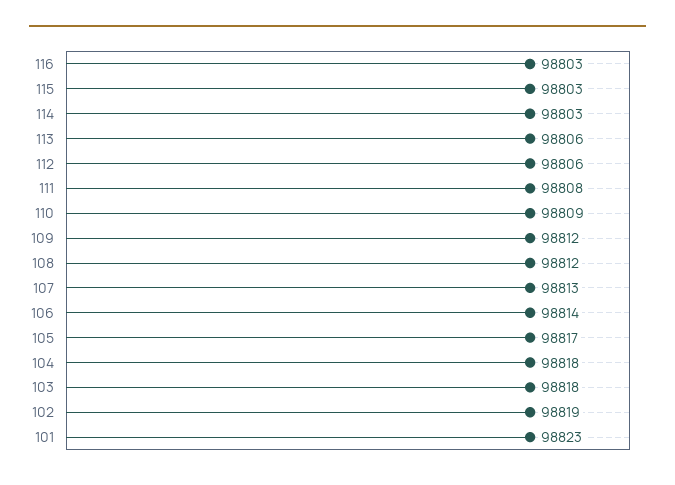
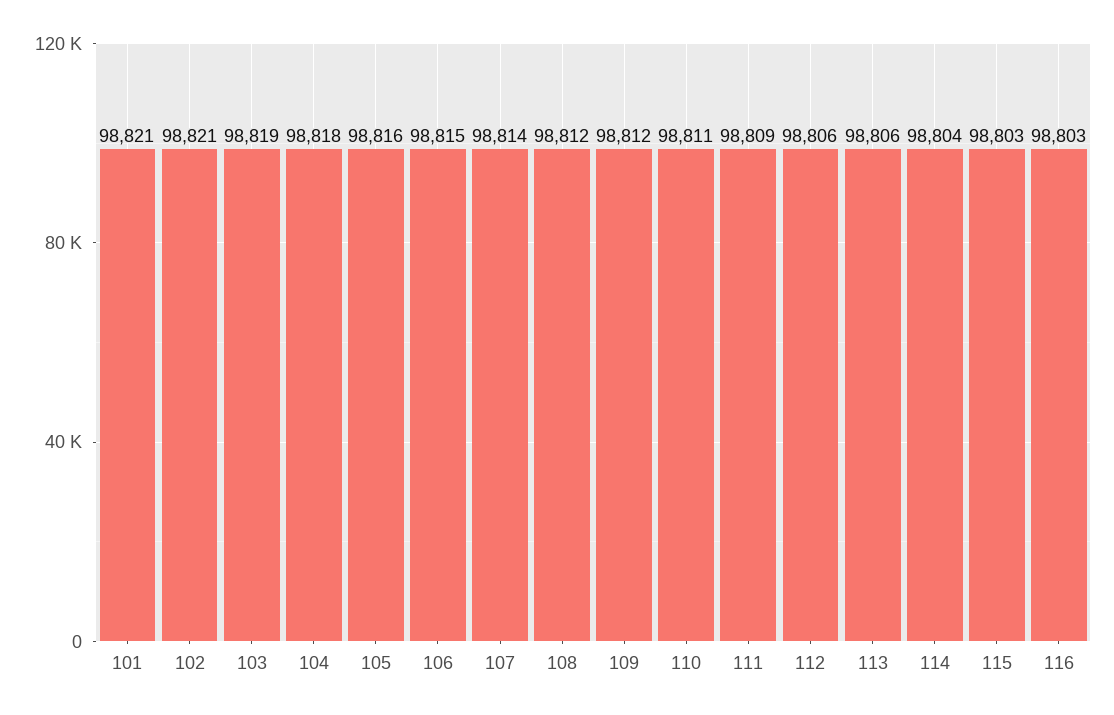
  {
    "116": 98803,
    "115": 98803,
-   "114": 98803,
+   "114": 98804,
    "113": 98806,
    "112": 98806,
-   "111": 98808,
+   "111": 98809,
-   "110": 98809,
+   "110": 98811,
    "109": 98812,
    "108": 98812,
-   "107": 98813,
+   "107": 98814,
-   "106": 98814,
+   "106": 98815,
-   "105": 98817,
+   "105": 98816,
    "104": 98818,
-   "103": 98818,
+   "103": 98819,
-   "102": 98819,
+   "102": 98821,
-   "101": 98823
+   "101": 98821
  }

